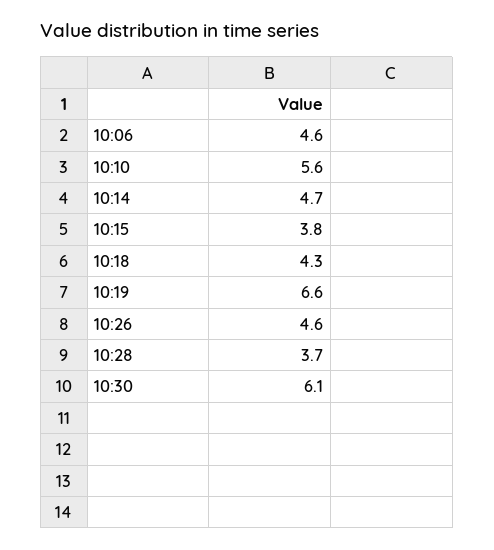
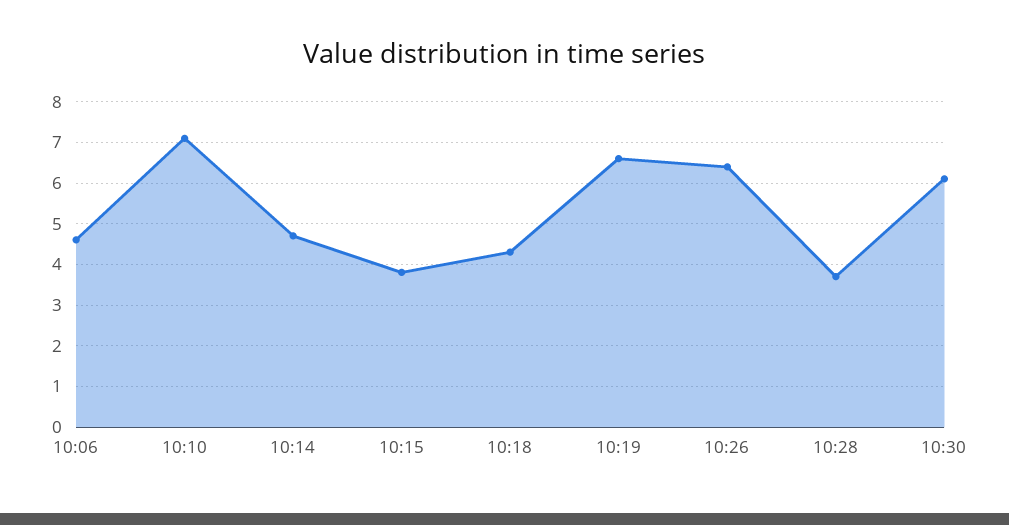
  {
    "10:06": 4.6,
-   "10:10": 5.6,
+   "10:10": 7,
    "10:14": 4.7,
    "10:15": 3.8,
    "10:18": 4.3,
    "10:19": 6.6,
-   "10:26": 4.6,
+   "10:26": 6.5,
    "10:28": 3.7,
    "10:30": 6.1
  }

